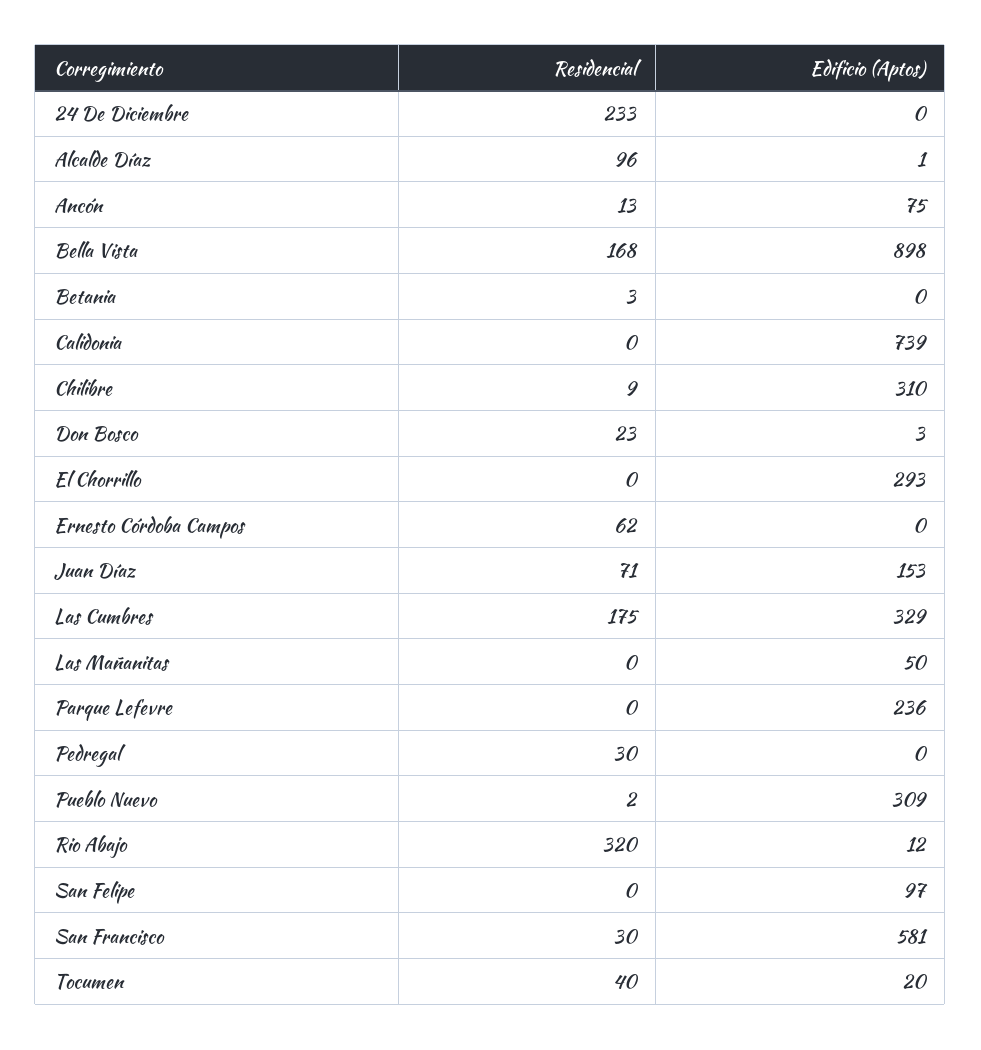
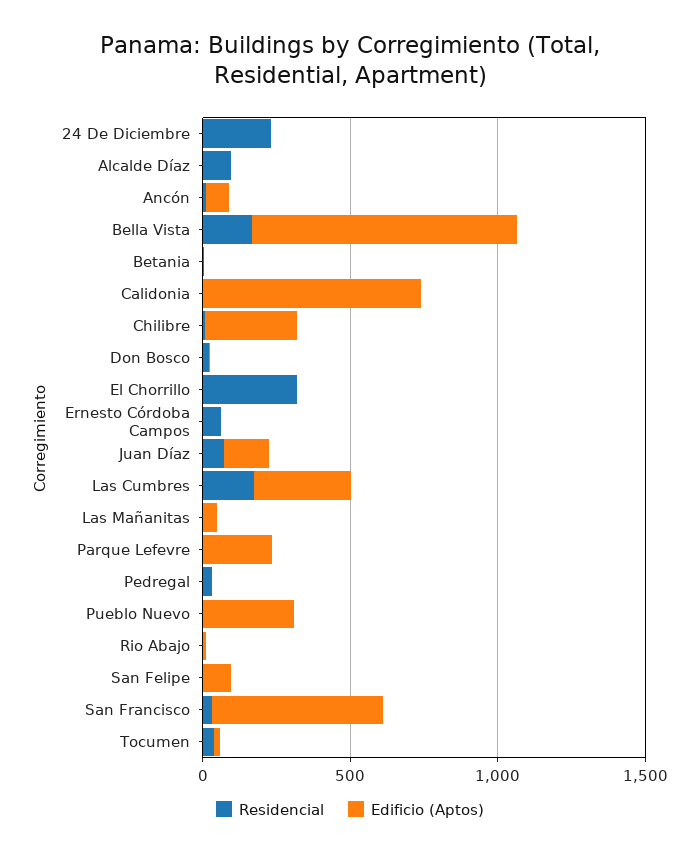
  {
    "Residencial": {
      "24 De Diciembre": 233,
      "Alcalde Díaz": 96,
      "Ancón": 13,
      "Bella Vista": 168,
      "Betania": 3,
      "Calidonia": 0,
      "Chilibre": 9,
      "Don Bosco": 23,
-     "El Chorrillo": 0,
+     "El Chorrillo": 300,
      "Ernesto Córdoba Campos": 62,
      "Juan Díaz": 71,
      "Las Cumbres": 175,
      "Las Mañanitas": 0,
      "Parque Lefevre": 0,
      "Pedregal": 30,
      "Pueblo Nuevo": 2,
-     "Rio Abajo": 320,
+     "Rio Abajo": 0,
      "San Felipe": 0,
      "San Francisco": 30,
      "Tocumen": 40
    },
    "Edificio (Aptos)": {
      "24 De Diciembre": 0,
      "Alcalde Díaz": 1,
      "Ancón": 75,
      "Bella Vista": 898,
      "Betania": 0,
      "Calidonia": 739,
      "Chilibre": 310,
      "Don Bosco": 3,
-     "El Chorrillo": 293,
+     "El Chorrillo": 0,
      "Ernesto Córdoba Campos": 0,
      "Juan Díaz": 153,
      "Las Cumbres": 329,
      "Las Mañanitas": 50,
      "Parque Lefevre": 236,
      "Pedregal": 0,
      "Pueblo Nuevo": 309,
      "Rio Abajo": 12,
      "San Felipe": 97,
      "San Francisco": 581,
      "Tocumen": 20
    }
  }

